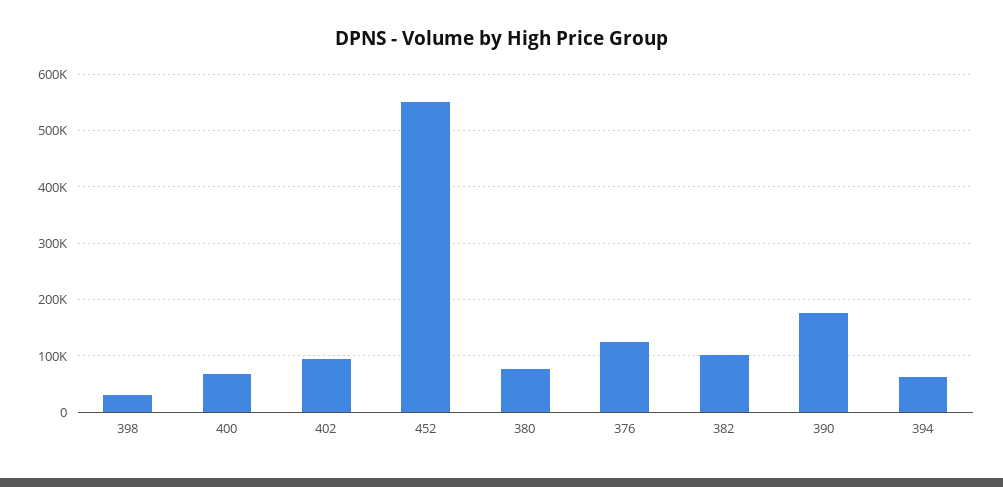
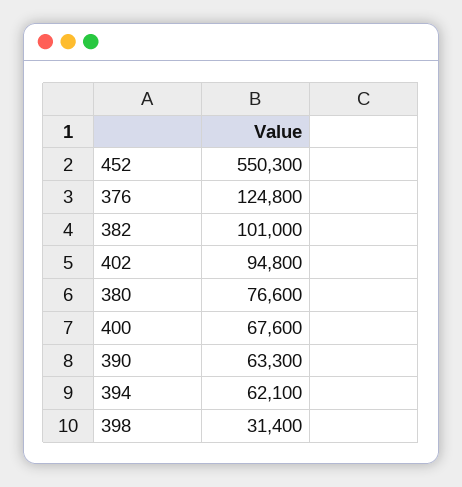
  {
    "398": 31400,
    "400": 67600,
    "402": 94800,
    "452": 550300,
    "380": 76600,
    "376": 124800,
    "382": 101000,
-   "390": 180000,
+   "390": 63300,
    "394": 62100
  }

